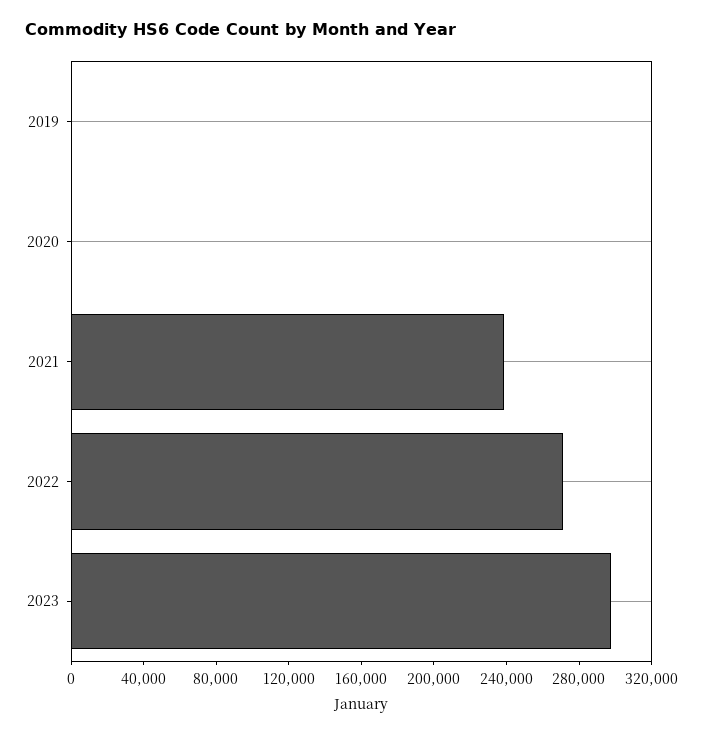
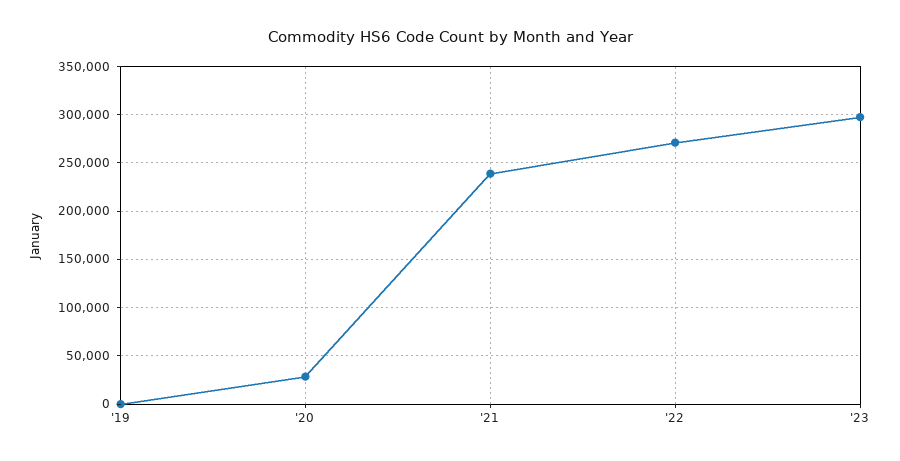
  {
    "2019": 0,
-   "2020": 0,
+   "2020": 30000,
    "2021": 240000,
    "2022": 270000,
    "2023": 300000
  }

